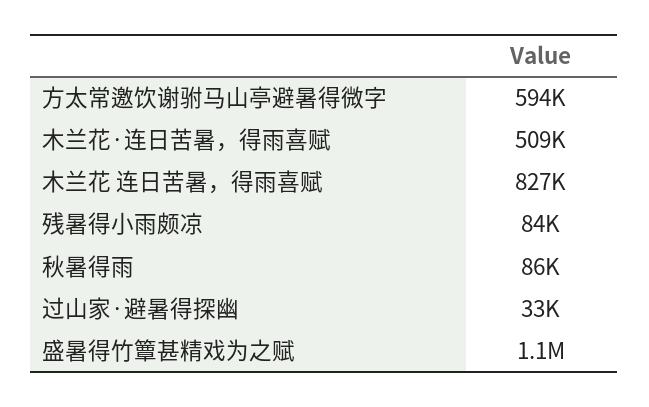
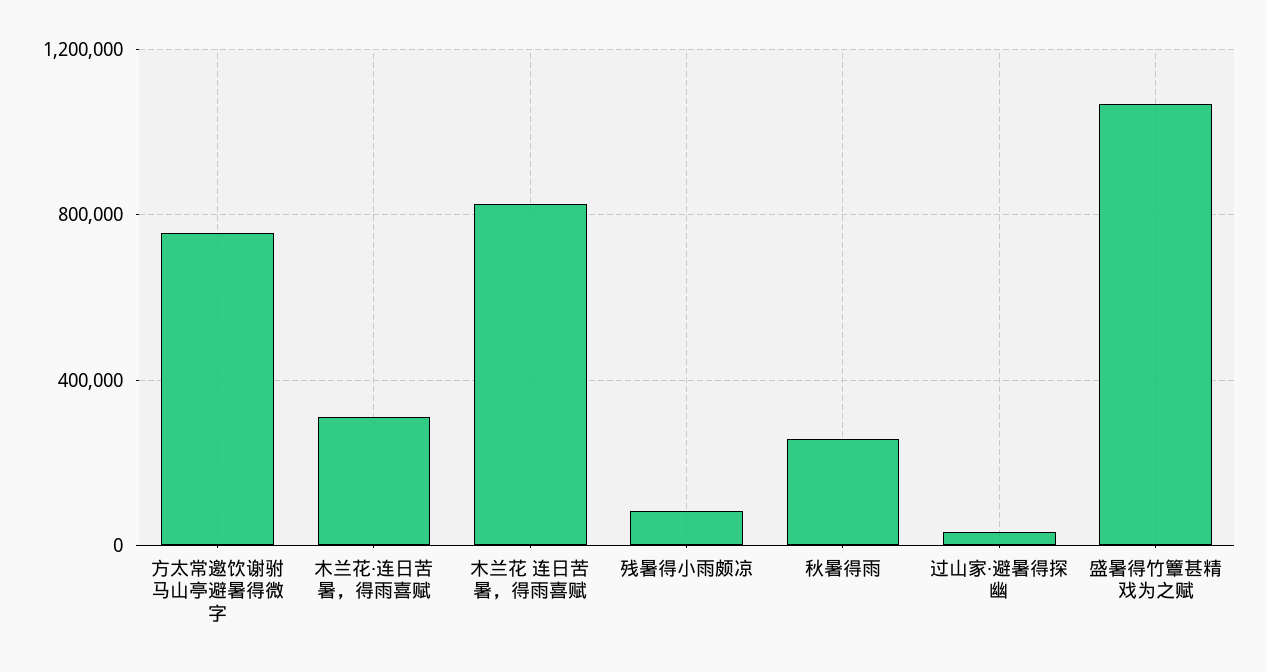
  {
-   "方太常邀饮谢驸马山亭避暑得微字": 594000,
+   "方太常邀饮谢驸马山亭避暑得微字": 750000,
-   "木兰花·连日苦暑，得雨喜赋": 509000,
+   "木兰花·连日苦暑，得雨喜赋": 300000,
    "木兰花 连日苦暑，得雨喜赋": 827000,
    "残暑得小雨颇凉": 84000,
-   "秋暑得雨": 86000,
+   "秋暑得雨": 250000,
    "过山家·避暑得探幽": 33000,
    "盛暑得竹簟甚精戏为之赋": 1100000
  }

